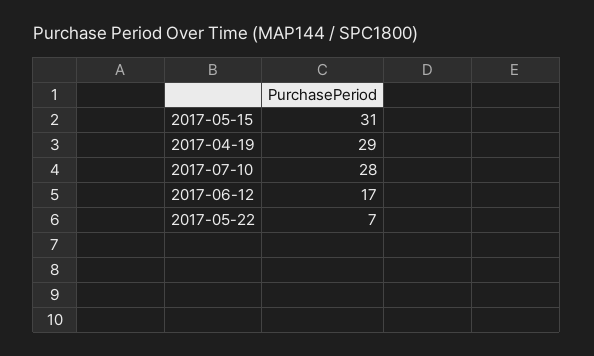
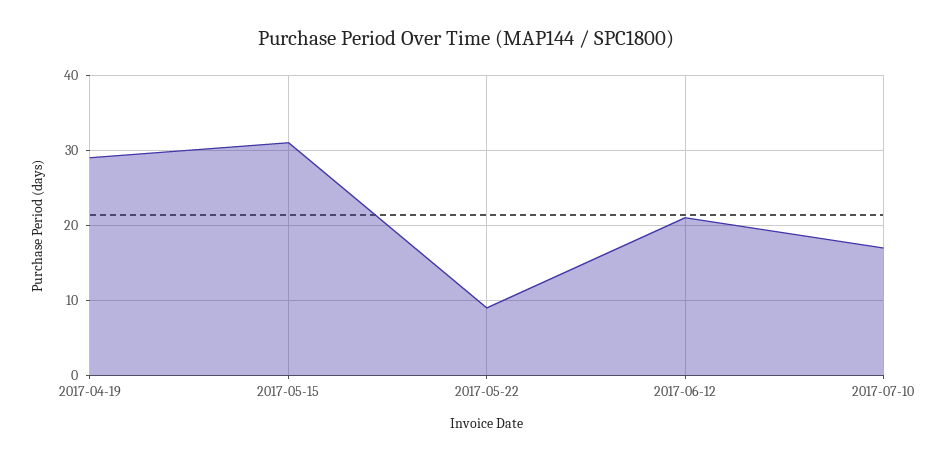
  {
    "2017-05-15": 31,
    "2017-04-19": 29,
-   "2017-07-10": 28,
+   "2017-07-10": 17,
-   "2017-06-12": 17,
+   "2017-06-12": 21,
-   "2017-05-22": 7
+   "2017-05-22": 9
  }

